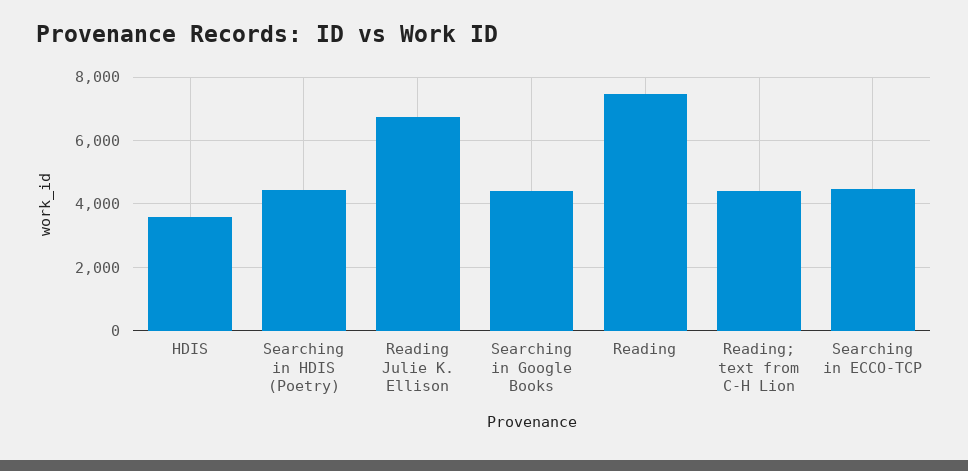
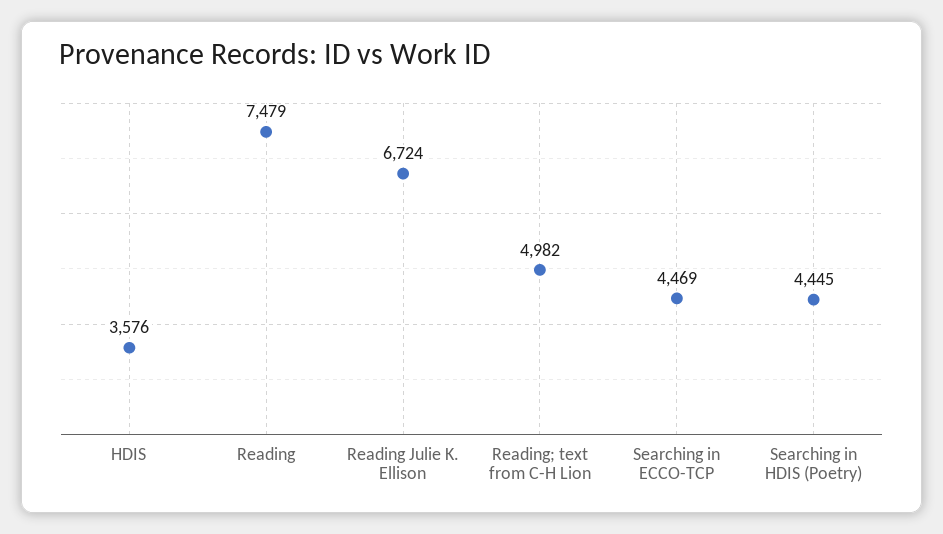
  {
    "HDIS": 3576,
    "Searching in HDIS (Poetry)": 4445,
    "Reading Julie K. Ellison": 6724,
-   "Searching in Google Books": 4400,
    "Reading": 7479,
-   "Reading; text from C-H Lion": 4400,
+   "Reading; text from C-H Lion": 4982,
    "Searching in ECCO-TCP": 4469
  }

